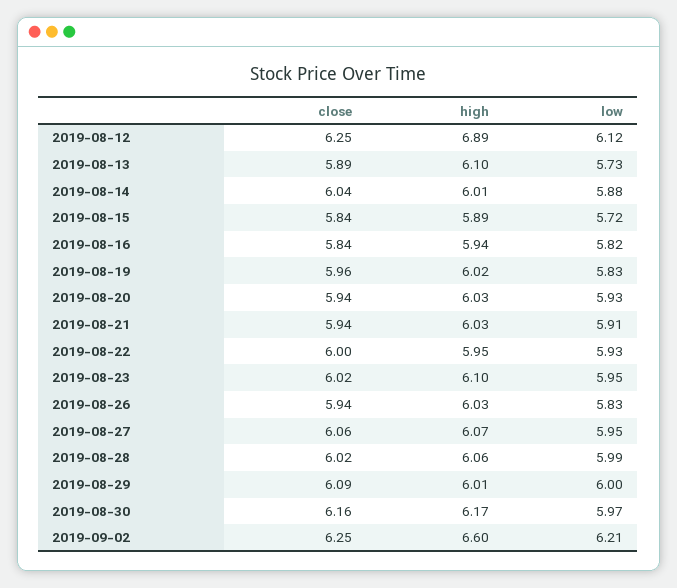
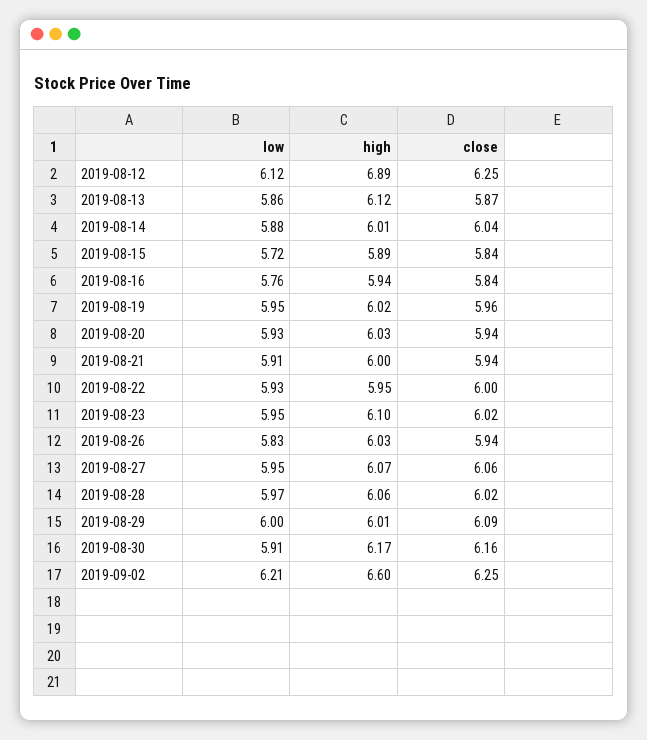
  {
    "close": {
      "2019-08-12": 6.25,
-     "2019-08-13": 5.89,
+     "2019-08-13": 5.87,
      "2019-08-14": 6.04,
      "2019-08-15": 5.84,
      "2019-08-16": 5.84,
      "2019-08-19": 5.96,
      "2019-08-20": 5.94,
      "2019-08-21": 5.94,
      "2019-08-22": 6,
      "2019-08-23": 6.02,
      "2019-08-26": 5.94,
      "2019-08-27": 6.06,
      "2019-08-28": 6.02,
      "2019-08-29": 6.09,
      "2019-08-30": 6.16,
      "2019-09-02": 6.25
    },
    "high": {
      "2019-08-12": 6.89,
-     "2019-08-13": 6.1,
+     "2019-08-13": 6.12,
      "2019-08-14": 6.01,
      "2019-08-15": 5.89,
      "2019-08-16": 5.94,
      "2019-08-19": 6.02,
      "2019-08-20": 6.03,
-     "2019-08-21": 6.03,
+     "2019-08-21": 6,
      "2019-08-22": 5.95,
      "2019-08-23": 6.1,
      "2019-08-26": 6.03,
      "2019-08-27": 6.07,
      "2019-08-28": 6.06,
      "2019-08-29": 6.01,
      "2019-08-30": 6.17,
      "2019-09-02": 6.6
    },
    "low": {
      "2019-08-12": 6.12,
-     "2019-08-13": 5.73,
+     "2019-08-13": 5.86,
      "2019-08-14": 5.88,
      "2019-08-15": 5.72,
-     "2019-08-16": 5.82,
+     "2019-08-16": 5.76,
-     "2019-08-19": 5.83,
+     "2019-08-19": 5.95,
      "2019-08-20": 5.93,
      "2019-08-21": 5.91,
      "2019-08-22": 5.93,
      "2019-08-23": 5.95,
      "2019-08-26": 5.83,
      "2019-08-27": 5.95,
-     "2019-08-28": 5.99,
+     "2019-08-28": 5.97,
      "2019-08-29": 6,
-     "2019-08-30": 5.97,
+     "2019-08-30": 5.91,
      "2019-09-02": 6.21
    }
  }

